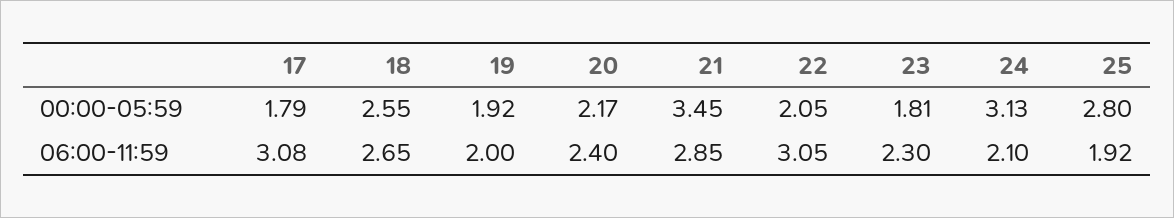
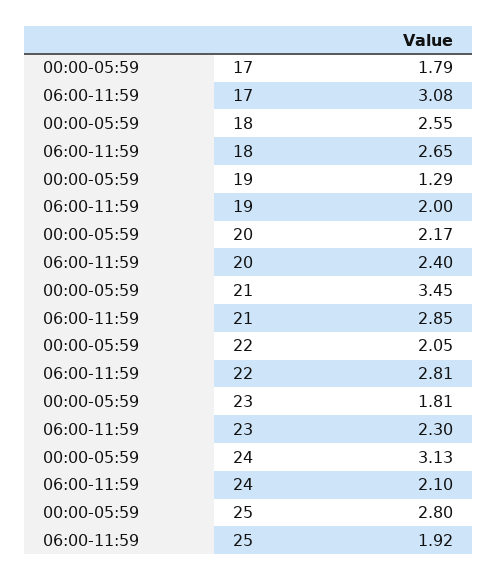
  {
    "17": {
      "00:00-05:59": 1.79,
      "06:00-11:59": 3.08
    },
    "18": {
      "00:00-05:59": 2.55,
      "06:00-11:59": 2.65
    },
    "19": {
-     "00:00-05:59": 1.92,
+     "00:00-05:59": 1.29,
      "06:00-11:59": 2
    },
    "20": {
      "00:00-05:59": 2.17,
      "06:00-11:59": 2.4
    },
    "21": {
      "00:00-05:59": 3.45,
      "06:00-11:59": 2.85
    },
    "22": {
      "00:00-05:59": 2.05,
-     "06:00-11:59": 3.05
+     "06:00-11:59": 2.81
    },
    "23": {
      "00:00-05:59": 1.81,
      "06:00-11:59": 2.3
    },
    "24": {
      "00:00-05:59": 3.13,
      "06:00-11:59": 2.1
    },
    "25": {
      "00:00-05:59": 2.8,
      "06:00-11:59": 1.92
    }
  }

